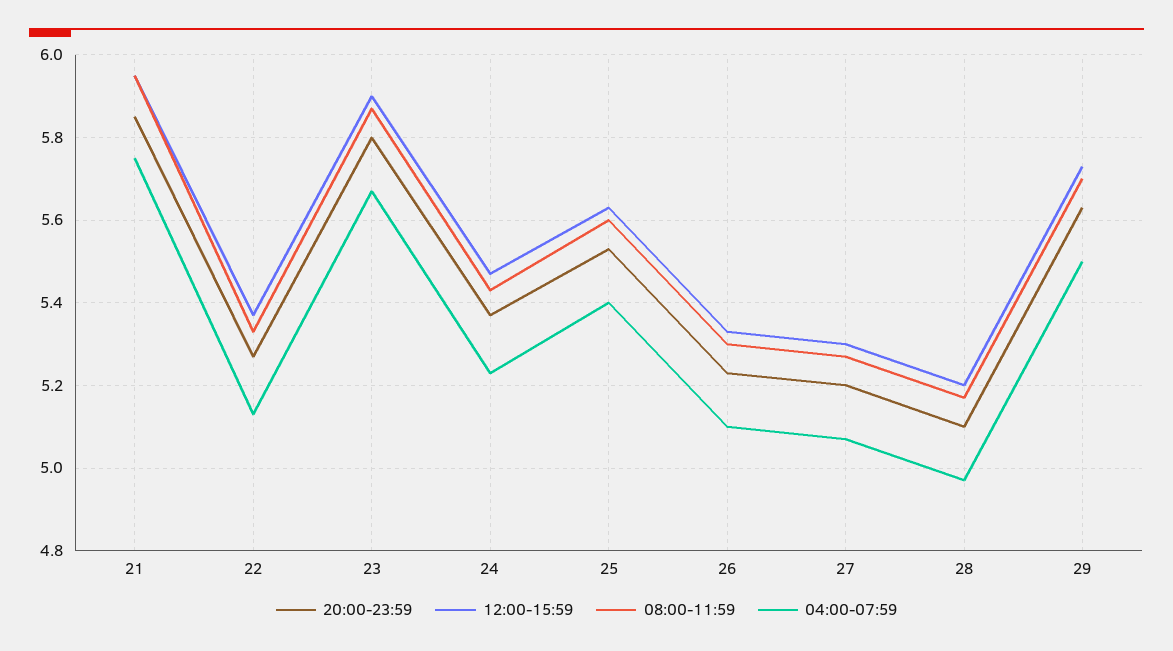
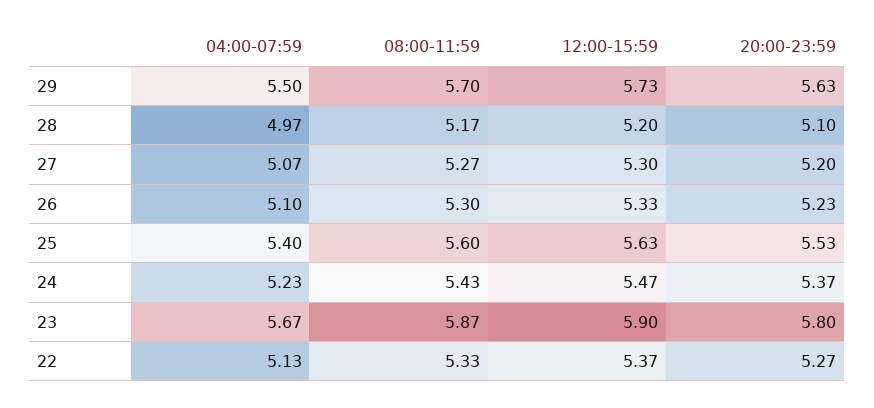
  {
    "20:00-23:59": {
-     "21": 5.85,
      "22": 5.27,
      "23": 5.8,
      "24": 5.37,
      "25": 5.53,
      "26": 5.23,
      "27": 5.2,
      "28": 5.1,
      "29": 5.63
    },
    "12:00-15:59": {
-     "21": 5.95,
      "22": 5.37,
      "23": 5.9,
      "24": 5.47,
      "25": 5.63,
      "26": 5.33,
      "27": 5.3,
      "28": 5.2,
      "29": 5.73
    },
    "08:00-11:59": {
-     "21": 5.95,
      "22": 5.33,
      "23": 5.87,
      "24": 5.43,
      "25": 5.6,
      "26": 5.3,
      "27": 5.27,
      "28": 5.17,
      "29": 5.7
    },
    "04:00-07:59": {
-     "21": 5.75,
      "22": 5.13,
      "23": 5.67,
      "24": 5.23,
      "25": 5.4,
      "26": 5.1,
      "27": 5.07,
      "28": 4.97,
      "29": 5.5
    }
  }

